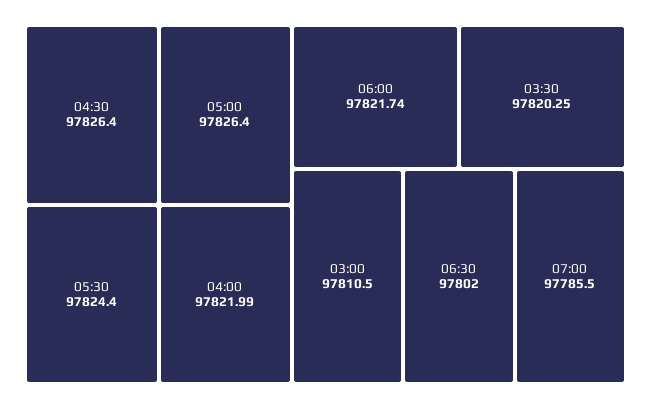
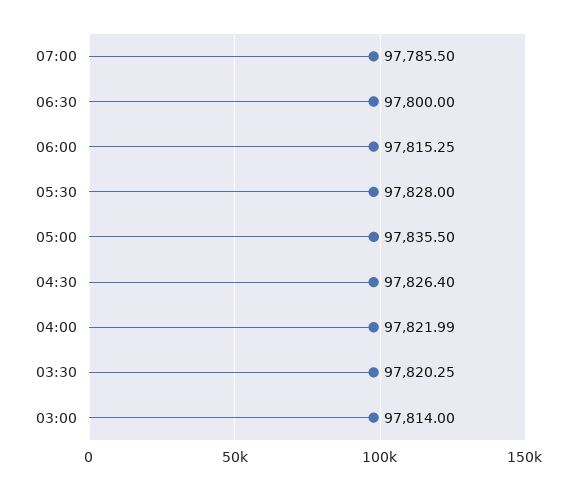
  {
    "04:30": 97826.4,
-   "05:00": 97826.4,
+   "05:00": 97835.5,
-   "05:30": 97824.4,
+   "05:30": 97828,
    "04:00": 97821.99,
-   "06:00": 97821.74,
+   "06:00": 97815.25,
    "03:30": 97820.25,
-   "03:00": 97810.5,
+   "03:00": 97814,
-   "06:30": 97802,
+   "06:30": 97800,
    "07:00": 97785.5
  }

